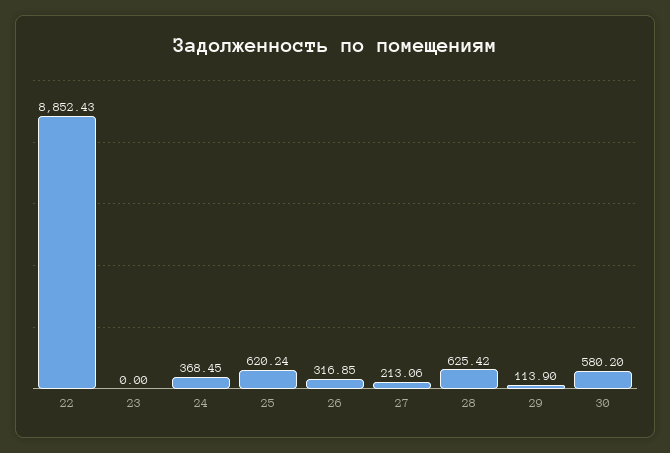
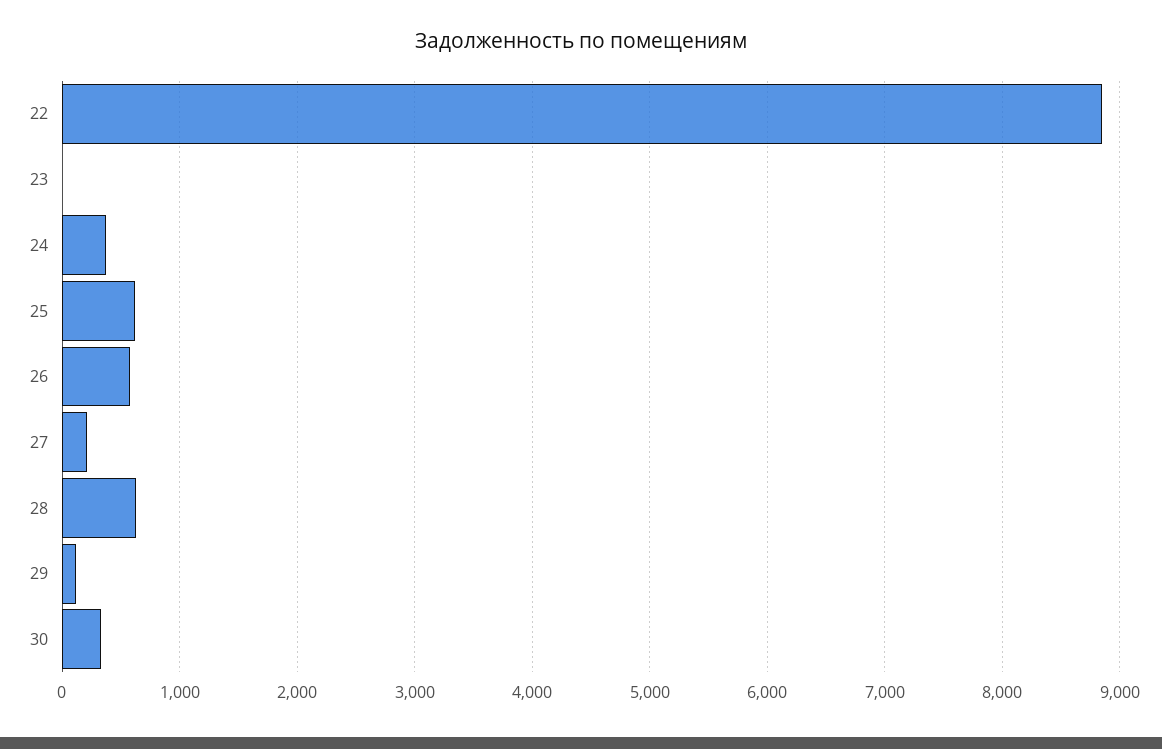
  {
    "22": 8852.43,
    "23": 0,
    "24": 368.45,
    "25": 620.24,
-   "26": 316.85,
+   "26": 600,
    "27": 213.06,
    "28": 625.42,
    "29": 113.9,
-   "30": 580.2
+   "30": 300
  }

